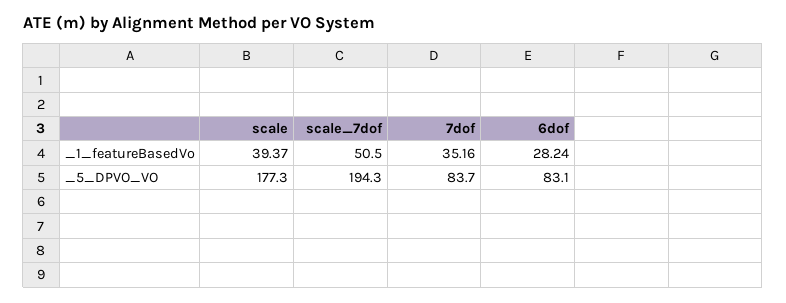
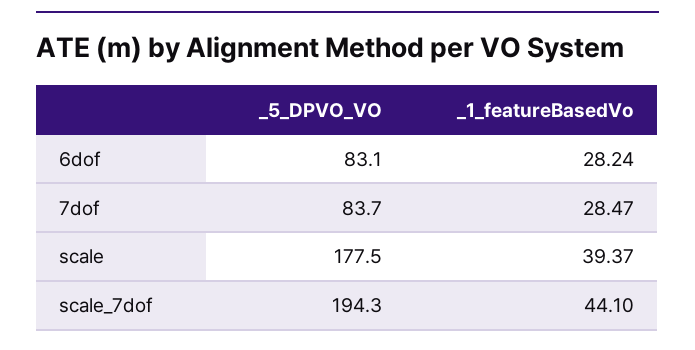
  {
    "scale": {
      "_1_featureBasedVo": 39.37,
-     "_5_DPVO_VO": 177.3
+     "_5_DPVO_VO": 177.5
    },
    "scale_7dof": {
-     "_1_featureBasedVo": 50.5,
+     "_1_featureBasedVo": 44.1,
      "_5_DPVO_VO": 194.3
    },
    "7dof": {
-     "_1_featureBasedVo": 35.16,
+     "_1_featureBasedVo": 28.47,
      "_5_DPVO_VO": 83.7
    },
    "6dof": {
      "_1_featureBasedVo": 28.24,
      "_5_DPVO_VO": 83.1
    }
  }

